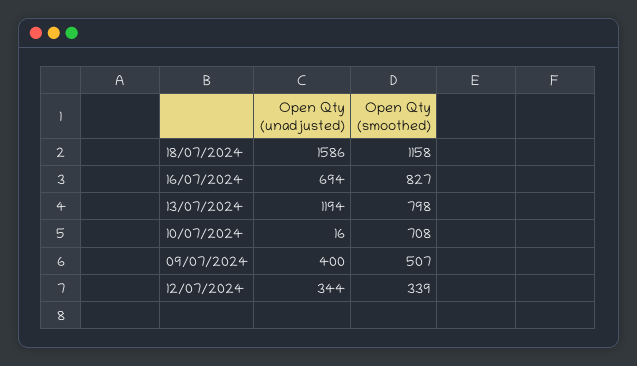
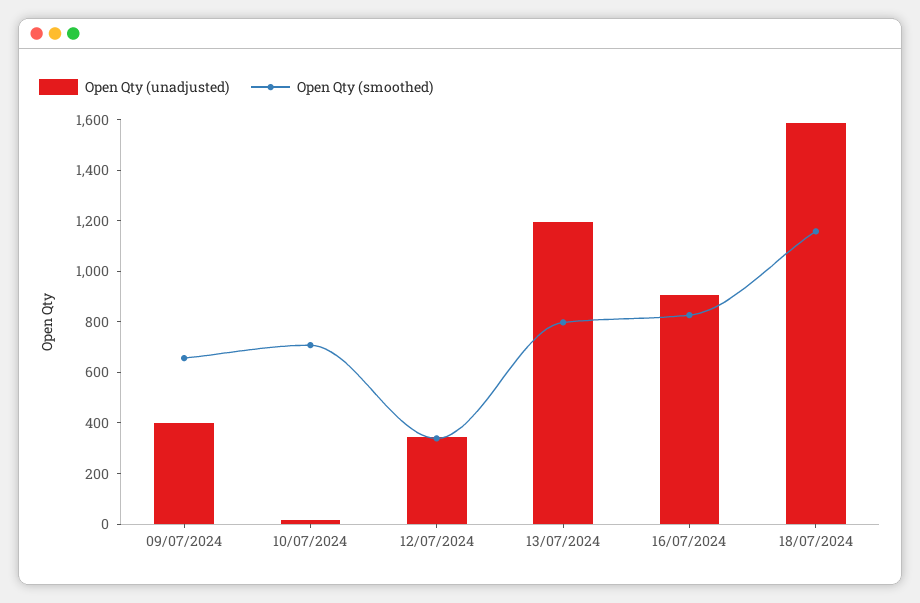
  {
    "Open Qty (unadjusted)": {
      "18/07/2024": 1586,
-     "16/07/2024": 694,
+     "16/07/2024": 900,
      "13/07/2024": 1194,
      "10/07/2024": 16,
      "09/07/2024": 400,
      "12/07/2024": 344
    },
    "Open Qty (smoothed)": {
      "18/07/2024": 1158,
      "16/07/2024": 827,
      "13/07/2024": 798,
      "10/07/2024": 708,
-     "09/07/2024": 507,
+     "09/07/2024": 650,
      "12/07/2024": 339
    }
  }

